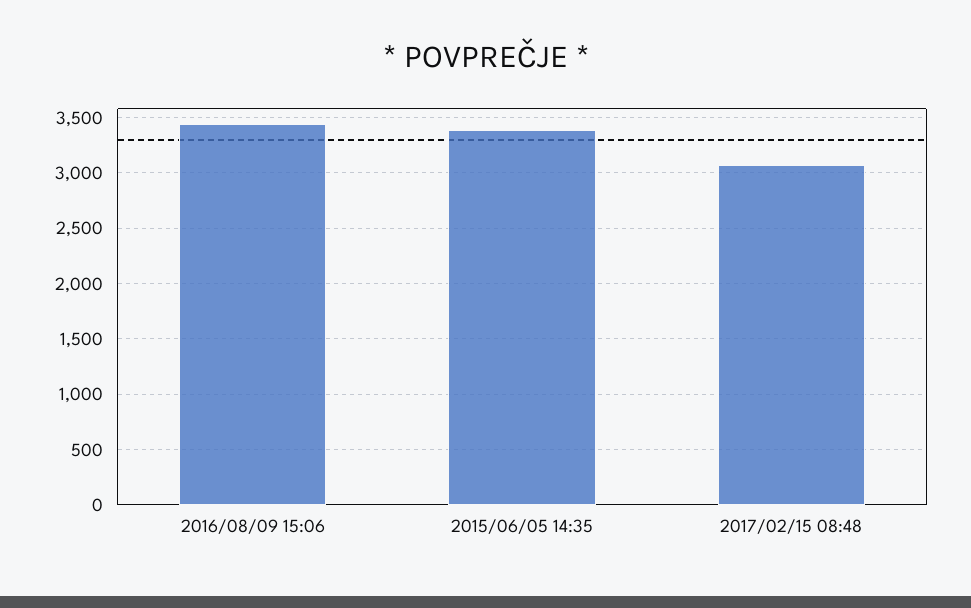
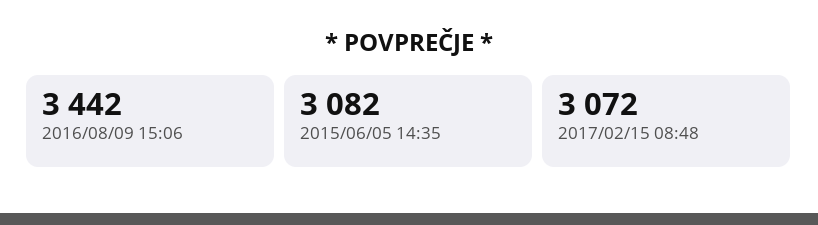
  {
    "2016/08/09 15:06": 3442,
-   "2015/06/05 14:35": 3400,
+   "2015/06/05 14:35": 3082,
    "2017/02/15 08:48": 3072
  }

